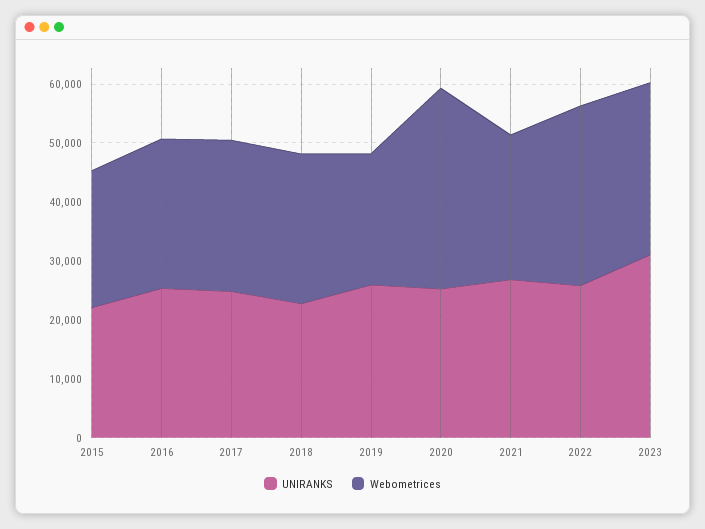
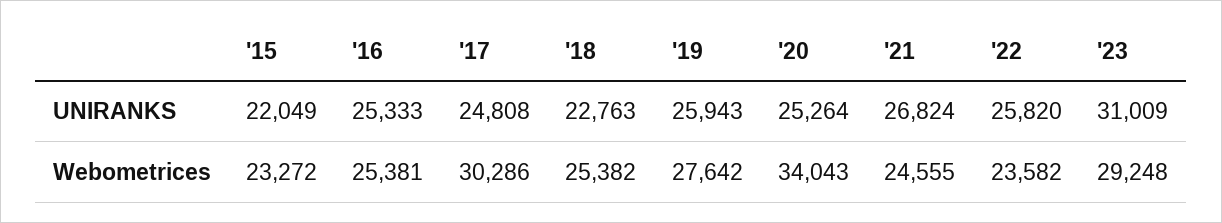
  {
    "UNIRANKS": {
      "2015": 22049,
      "2016": 25333,
      "2017": 24808,
      "2018": 22763,
      "2019": 25943,
      "2020": 25264,
      "2021": 26824,
      "2022": 25820,
      "2023": 31009
    },
    "Webometrices": {
      "2015": 23272,
      "2016": 25381,
-     "2017": 26000,
+     "2017": 30286,
      "2018": 25382,
-     "2019": 22000,
+     "2019": 27642,
      "2020": 34043,
      "2021": 24555,
-     "2022": 30000,
+     "2022": 23582,
      "2023": 29248
    }
  }

